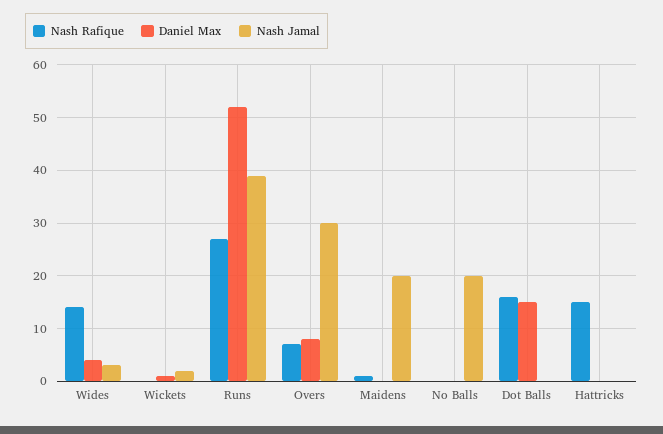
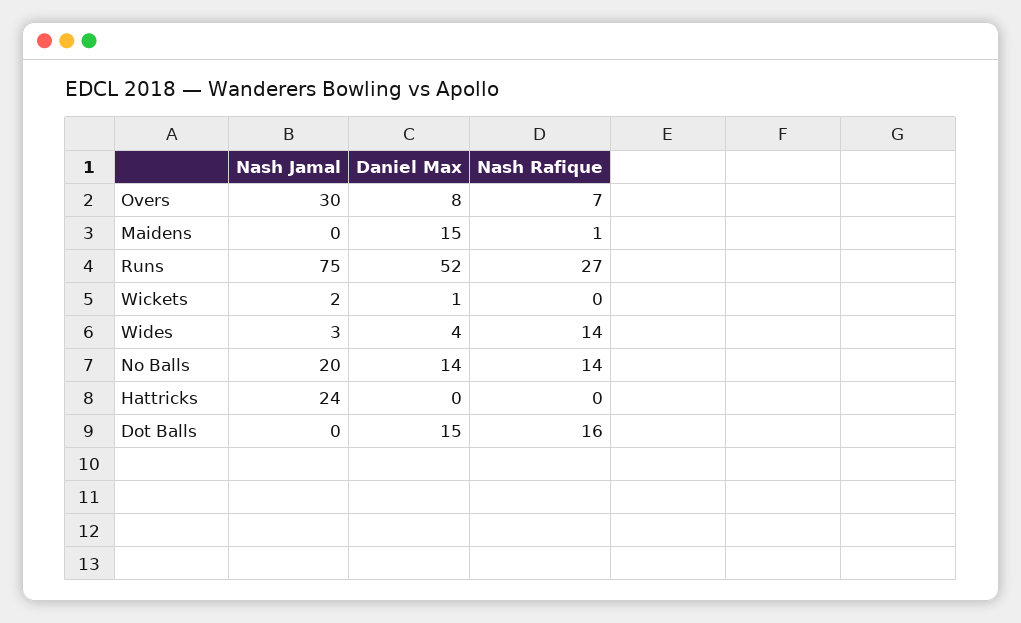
  {
    "Nash Rafique": {
      "Wides": 14,
      "Wickets": 0,
      "Runs": 27,
      "Overs": 7,
      "Maidens": 1,
-     "No Balls": 0,
+     "No Balls": 14,
      "Dot Balls": 16,
-     "Hattricks": 15
+     "Hattricks": 0
    },
    "Daniel Max": {
      "Wides": 4,
      "Wickets": 1,
      "Runs": 52,
      "Overs": 8,
-     "Maidens": 0,
+     "Maidens": 15,
-     "No Balls": 0,
+     "No Balls": 14,
      "Dot Balls": 15,
      "Hattricks": 0
    },
    "Nash Jamal": {
      "Wides": 3,
      "Wickets": 2,
-     "Runs": 40,
+     "Runs": 75,
      "Overs": 30,
-     "Maidens": 20,
+     "Maidens": 0,
      "No Balls": 20,
      "Dot Balls": 0,
-     "Hattricks": 0
+     "Hattricks": 24
    }
  }

